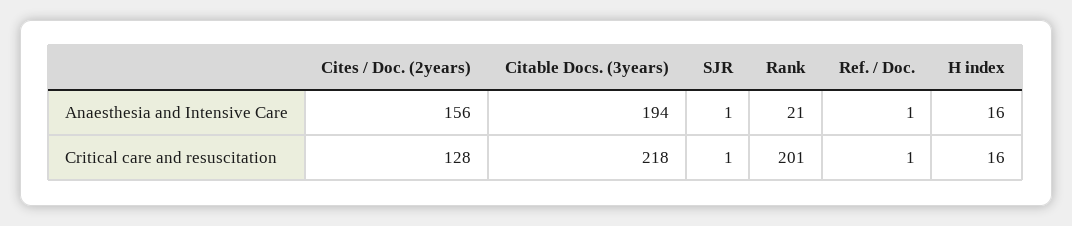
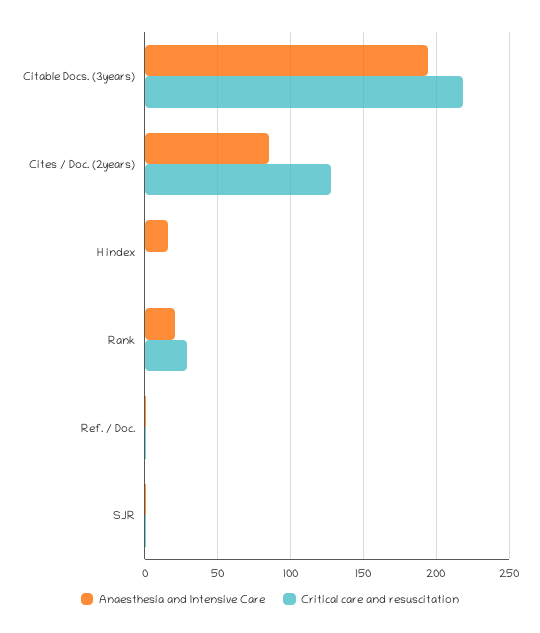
  {
    "Anaesthesia and Intensive Care": {
-     "Cites / Doc. (2years)": 156,
+     "Cites / Doc. (2years)": 85,
      "Citable Docs. (3years)": 194,
      "SJR": 1,
      "Rank": 21,
      "Ref. / Doc.": 1,
      "H index": 16
    },
    "Critical care and resuscitation": {
      "Cites / Doc. (2years)": 128,
      "Citable Docs. (3years)": 218,
      "SJR": 1,
-     "Rank": 201,
+     "Rank": 30,
      "Ref. / Doc.": 1,
-     "H index": 16
+     "H index": 0
    }
  }

